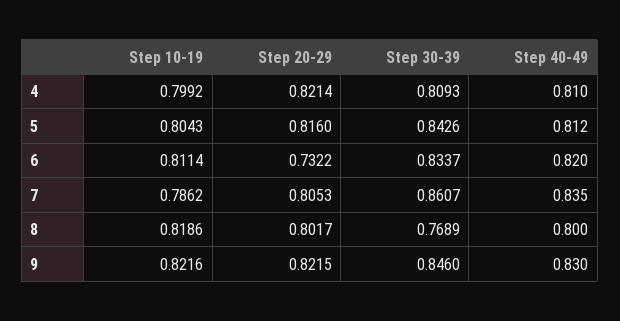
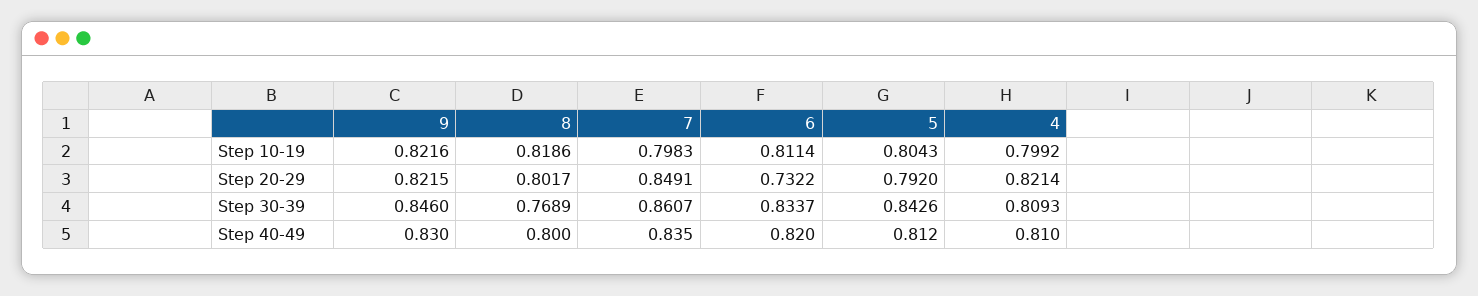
  {
    "Step 10-19": {
      "4": 0.7992,
      "5": 0.8043,
      "6": 0.8114,
-     "7": 0.7862,
+     "7": 0.7983,
      "8": 0.8186,
      "9": 0.8216
    },
    "Step 20-29": {
      "4": 0.8214,
-     "5": 0.816,
+     "5": 0.792,
      "6": 0.7322,
-     "7": 0.8053,
+     "7": 0.8491,
      "8": 0.8017,
      "9": 0.8215
    },
    "Step 30-39": {
      "4": 0.8093,
      "5": 0.8426,
      "6": 0.8337,
      "7": 0.8607,
      "8": 0.7689,
      "9": 0.846
    },
    "Step 40-49": {
      "4": 0.81,
      "5": 0.812,
      "6": 0.82,
      "7": 0.835,
      "8": 0.8,
      "9": 0.83
    }
  }

